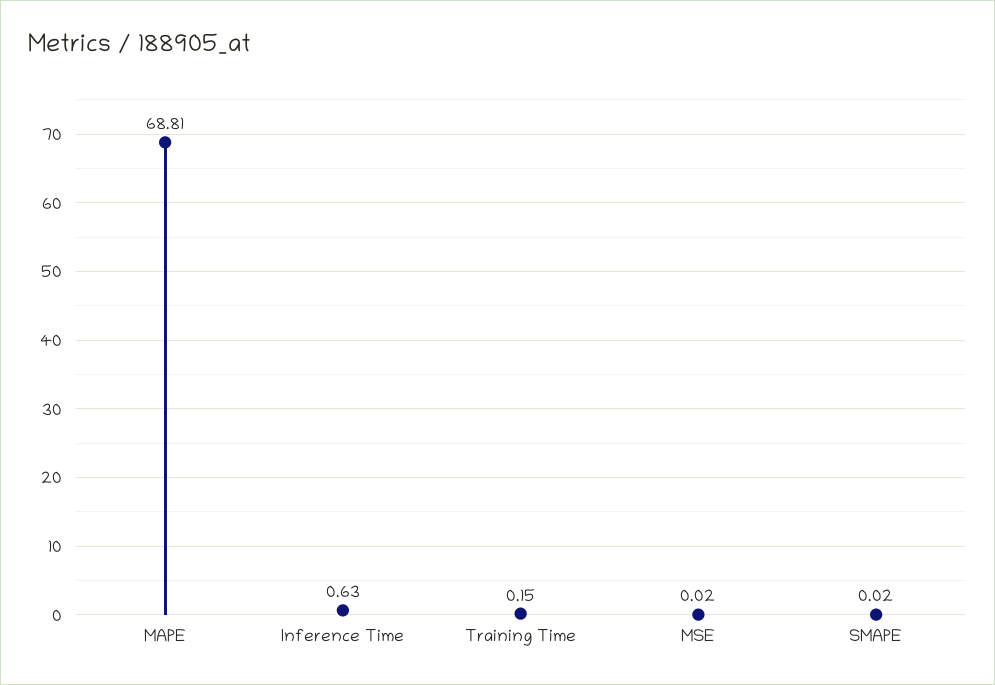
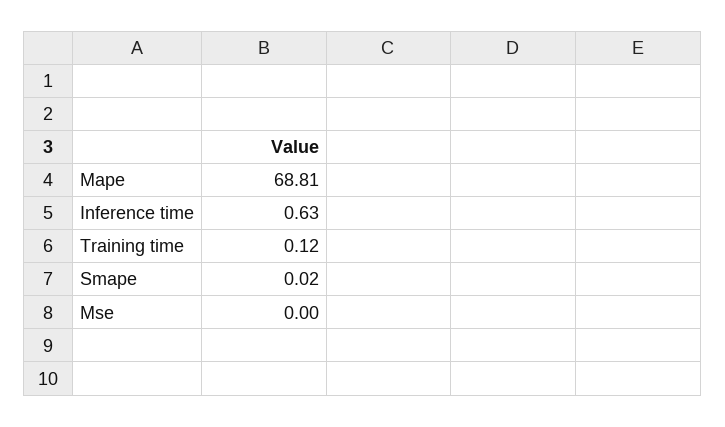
  {
    "MAPE": 68.81,
    "Inference Time": 0.63,
-   "Training Time": 0.15,
+   "Training Time": 0.12,
-   "MSE": 0.02,
+   "MSE": 0,
    "SMAPE": 0.02
  }

